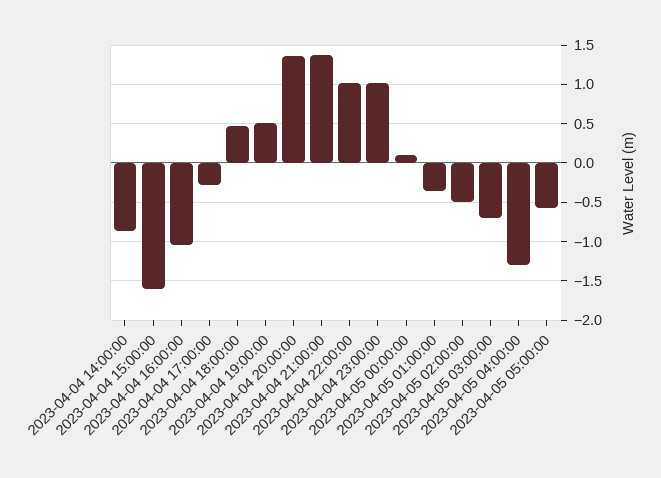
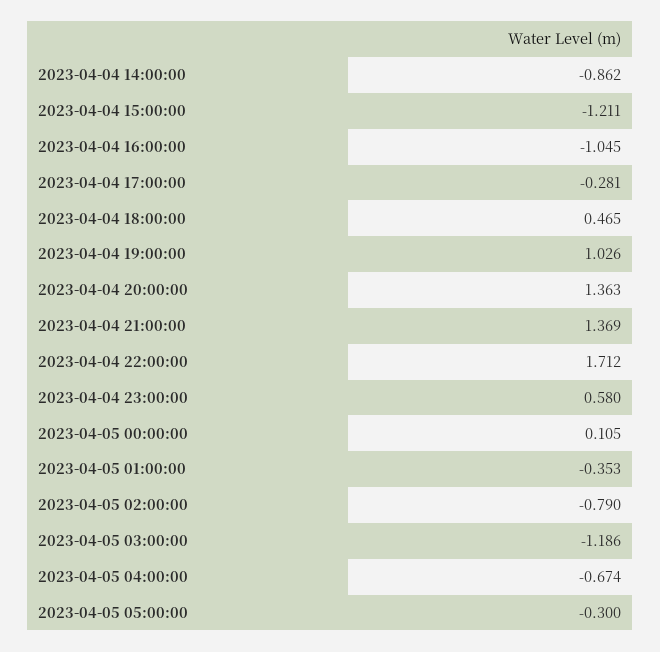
  {
    "2023-04-04 14:00:00": -0.862,
-   "2023-04-04 15:00:00": -1.6,
+   "2023-04-04 15:00:00": -1.211,
    "2023-04-04 16:00:00": -1.045,
    "2023-04-04 17:00:00": -0.281,
    "2023-04-04 18:00:00": 0.465,
-   "2023-04-04 19:00:00": 0.5,
+   "2023-04-04 19:00:00": 1.026,
    "2023-04-04 20:00:00": 1.363,
    "2023-04-04 21:00:00": 1.369,
-   "2023-04-04 22:00:00": 1,
+   "2023-04-04 22:00:00": 1.712,
-   "2023-04-04 23:00:00": 1,
+   "2023-04-04 23:00:00": 0.58,
    "2023-04-05 00:00:00": 0.105,
    "2023-04-05 01:00:00": -0.353,
-   "2023-04-05 02:00:00": -0.5,
+   "2023-04-05 02:00:00": -0.79,
-   "2023-04-05 03:00:00": -0.7,
+   "2023-04-05 03:00:00": -1.186,
-   "2023-04-05 04:00:00": -1.3,
+   "2023-04-05 04:00:00": -0.674,
-   "2023-04-05 05:00:00": -0.6
+   "2023-04-05 05:00:00": -0.3
  }

